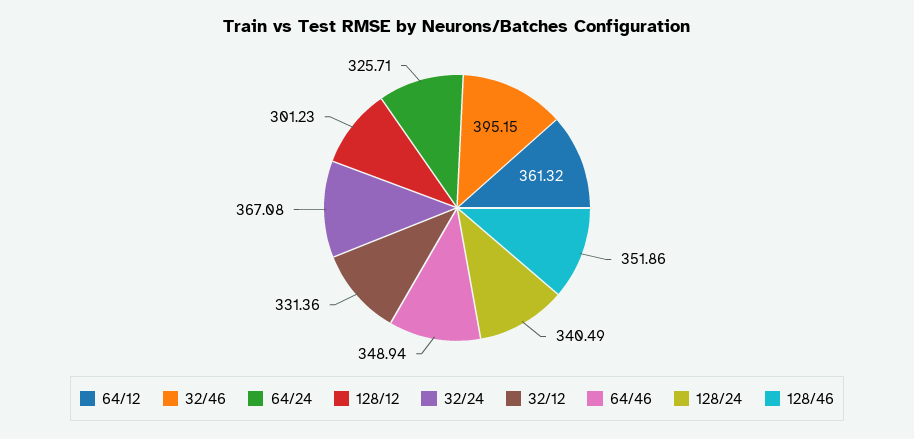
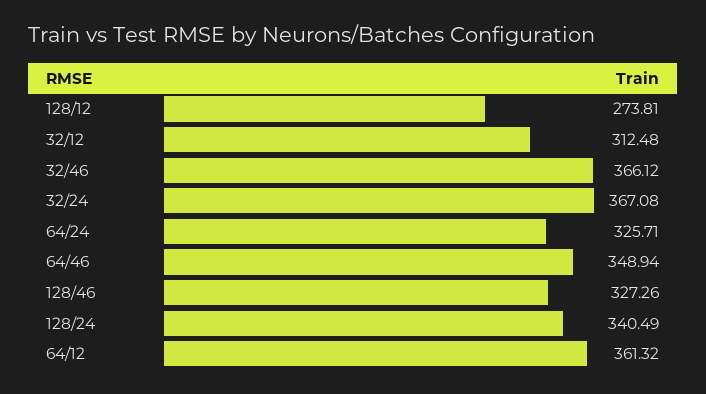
  {
    "64/12": 361.32,
-   "32/46": 395.15,
+   "32/46": 366.12,
    "64/24": 325.71,
-   "128/12": 301.23,
+   "128/12": 273.81,
    "32/24": 367.08,
-   "32/12": 331.36,
+   "32/12": 312.48,
    "64/46": 348.94,
    "128/24": 340.49,
-   "128/46": 351.86
+   "128/46": 327.26
  }

